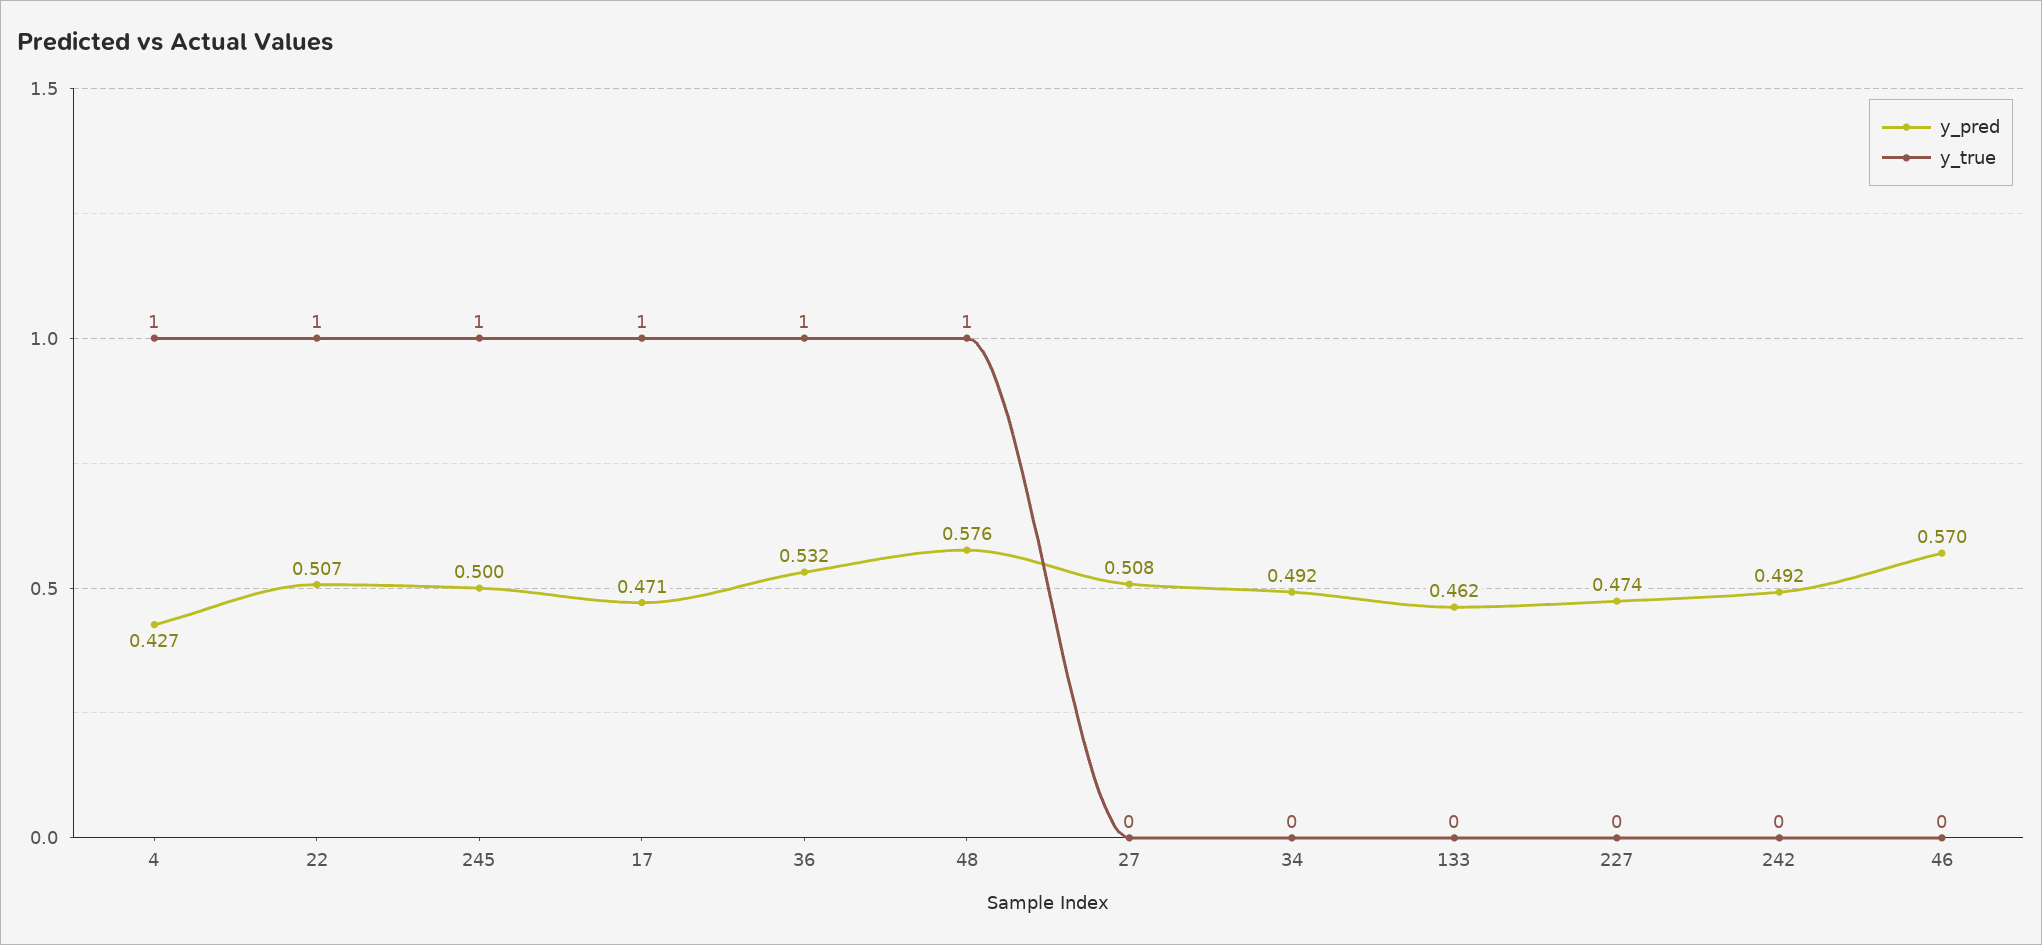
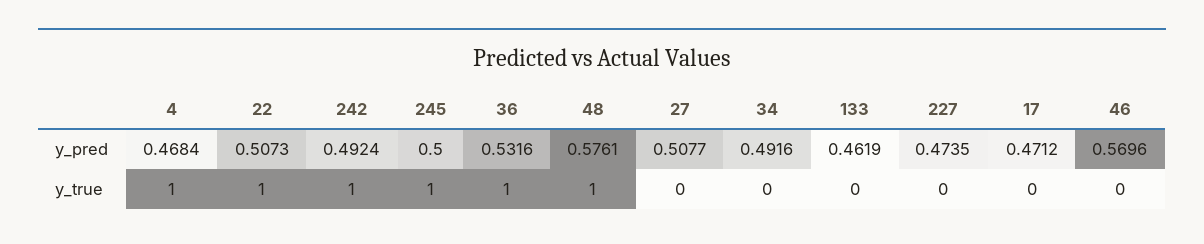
  {
    "y_pred": {
-     "4": 0.427,
+     "4": 0.4684,
      "22": 0.5073,
      "245": 0.5,
      "17": 0.4712,
      "36": 0.5316,
      "48": 0.5761,
      "27": 0.5077,
      "34": 0.4916,
      "133": 0.4619,
      "227": 0.4735,
      "242": 0.4924,
      "46": 0.5696
    },
    "y_true": {
      "4": 1,
      "22": 1,
      "245": 1,
-     "17": 1,
+     "17": 0,
      "36": 1,
      "48": 1,
      "27": 0,
      "34": 0,
      "133": 0,
      "227": 0,
-     "242": 0,
+     "242": 1,
      "46": 0
    }
  }

